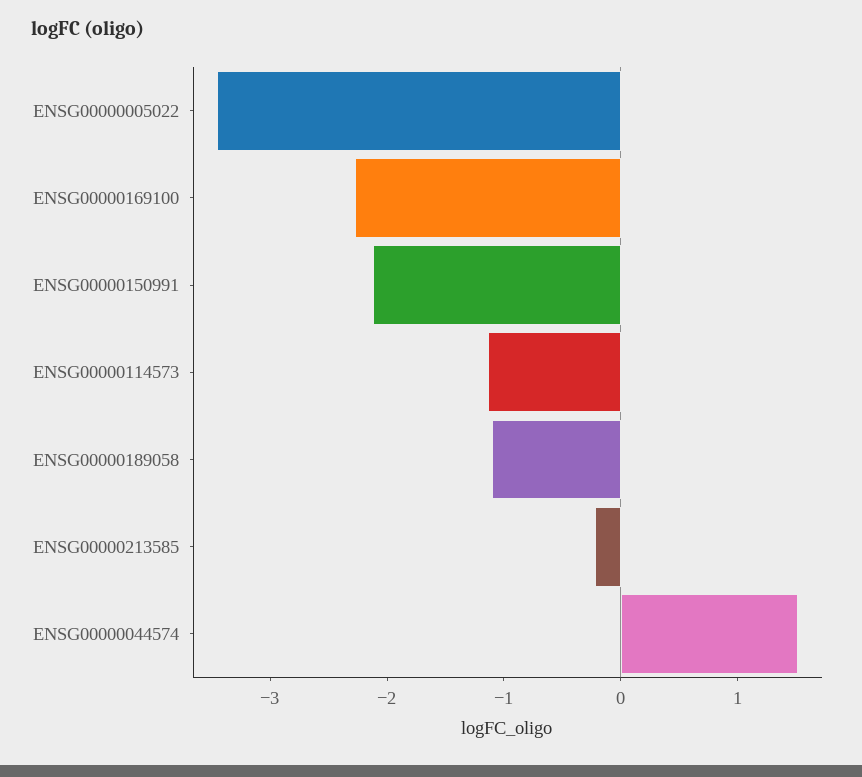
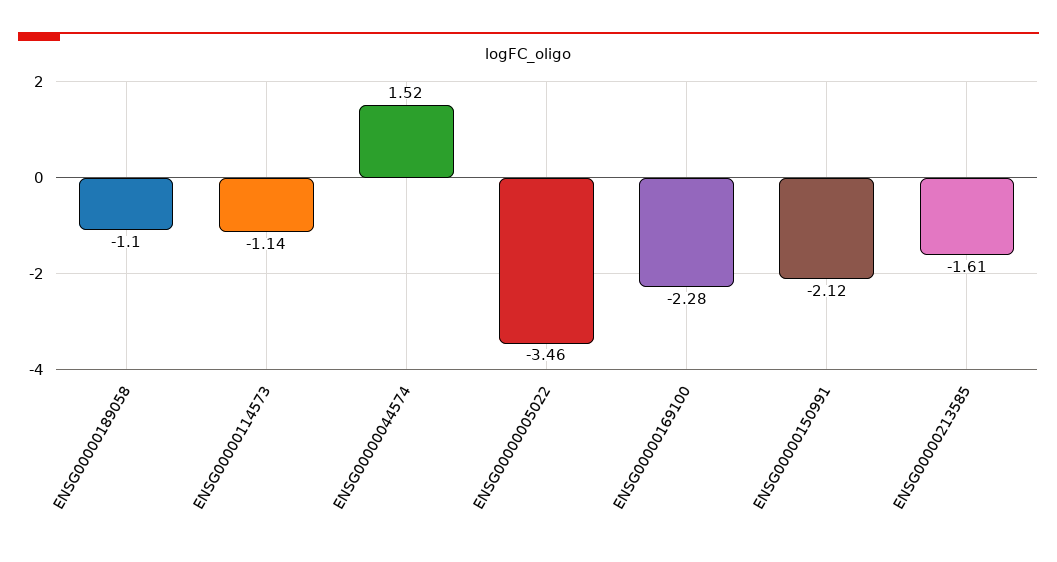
  {
    "ENSG00000005022": -3.46,
    "ENSG00000169100": -2.28,
    "ENSG00000150991": -2.12,
    "ENSG00000114573": -1.14,
    "ENSG00000189058": -1.1,
-   "ENSG00000213585": -0.2,
+   "ENSG00000213585": -1.61,
    "ENSG00000044574": 1.52
  }

